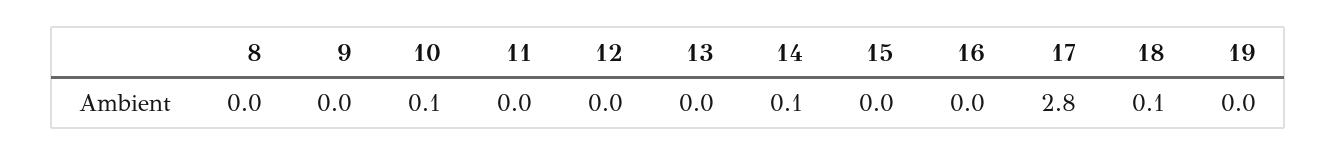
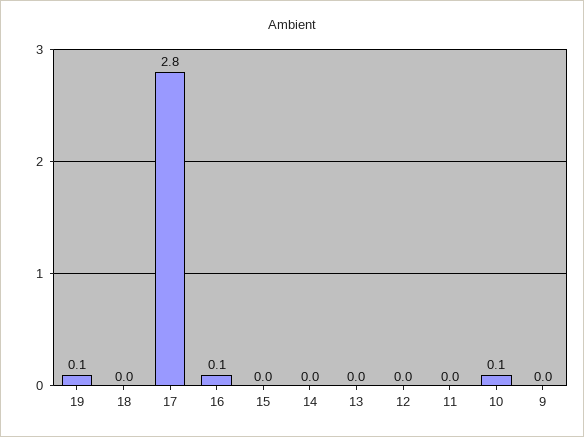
  {
-   "8": 0,
    "9": 0,
    "10": 0.1,
    "11": 0,
    "12": 0,
    "13": 0,
-   "14": 0.1,
+   "14": 0,
    "15": 0,
-   "16": 0,
+   "16": 0.1,
    "17": 2.8,
-   "18": 0.1,
+   "18": 0,
-   "19": 0
+   "19": 0.1
  }

